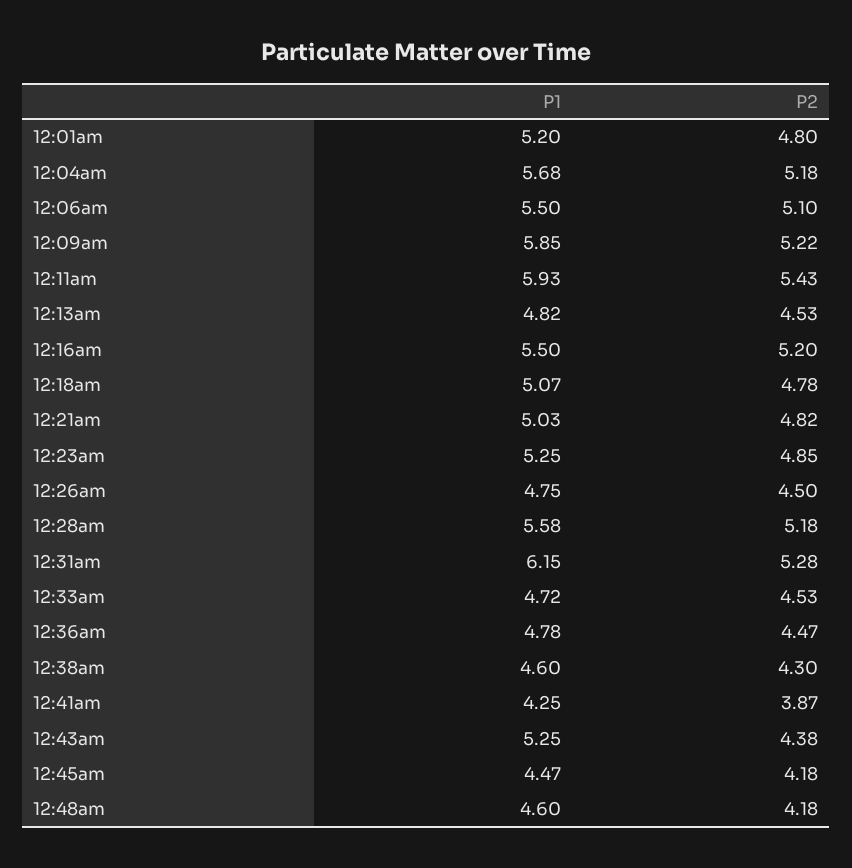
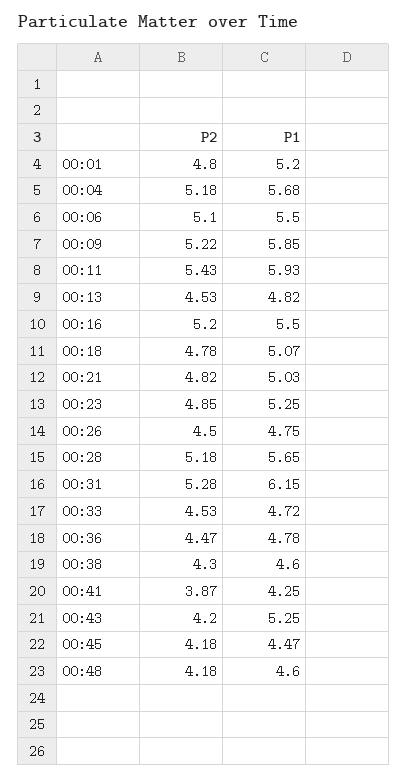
  {
    "P1": {
      "12:01am": 5.2,
      "12:04am": 5.68,
      "12:06am": 5.5,
      "12:09am": 5.85,
      "12:11am": 5.93,
      "12:13am": 4.82,
      "12:16am": 5.5,
      "12:18am": 5.07,
      "12:21am": 5.03,
      "12:23am": 5.25,
      "12:26am": 4.75,
-     "12:28am": 5.58,
+     "12:28am": 5.65,
      "12:31am": 6.15,
      "12:33am": 4.72,
      "12:36am": 4.78,
      "12:38am": 4.6,
      "12:41am": 4.25,
      "12:43am": 5.25,
      "12:45am": 4.47,
      "12:48am": 4.6
    },
    "P2": {
      "12:01am": 4.8,
      "12:04am": 5.18,
      "12:06am": 5.1,
      "12:09am": 5.22,
      "12:11am": 5.43,
      "12:13am": 4.53,
      "12:16am": 5.2,
      "12:18am": 4.78,
      "12:21am": 4.82,
      "12:23am": 4.85,
      "12:26am": 4.5,
      "12:28am": 5.18,
      "12:31am": 5.28,
      "12:33am": 4.53,
      "12:36am": 4.47,
      "12:38am": 4.3,
      "12:41am": 3.87,
-     "12:43am": 4.38,
+     "12:43am": 4.2,
      "12:45am": 4.18,
      "12:48am": 4.18
    }
  }

